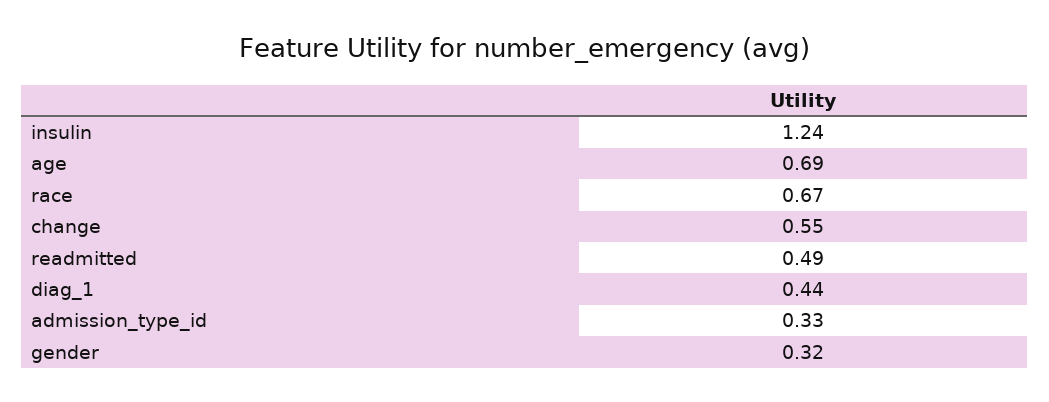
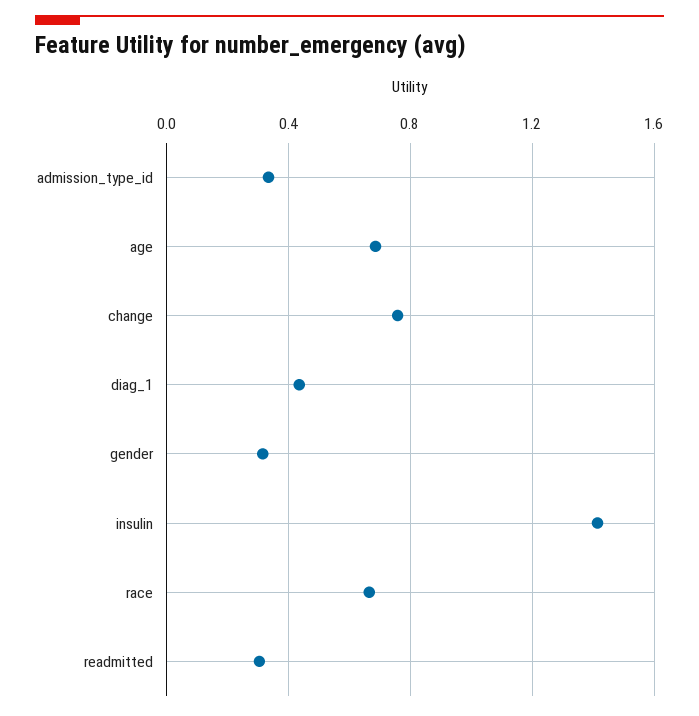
  {
-   "insulin": 1.24,
+   "insulin": 1.4,
    "age": 0.69,
    "race": 0.67,
-   "change": 0.55,
+   "change": 0.75,
-   "readmitted": 0.49,
+   "readmitted": 0.3,
    "diag_1": 0.44,
    "admission_type_id": 0.33,
    "gender": 0.32
  }

